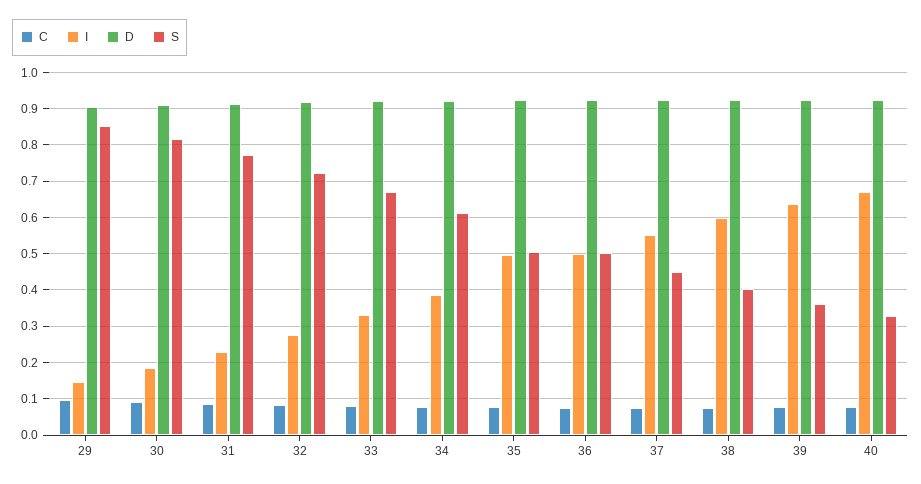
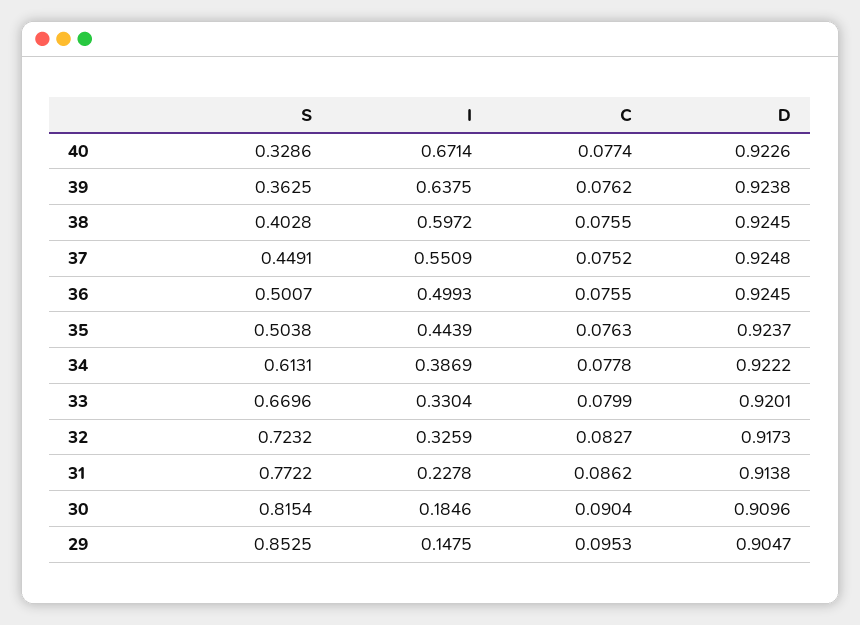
  {
    "C": {
      "29": 0.0953,
      "30": 0.0904,
      "31": 0.0862,
      "32": 0.0827,
      "33": 0.0799,
      "34": 0.0778,
      "35": 0.0763,
      "36": 0.0755,
      "37": 0.0752,
      "38": 0.0755,
      "39": 0.0762,
      "40": 0.0774
    },
    "I": {
      "29": 0.1475,
      "30": 0.1846,
      "31": 0.2278,
-     "32": 0.28,
+     "32": 0.3259,
      "33": 0.3304,
      "34": 0.3869,
-     "35": 0.5,
+     "35": 0.4439,
      "36": 0.4993,
      "37": 0.5509,
      "38": 0.5972,
      "39": 0.6375,
      "40": 0.6714
    },
    "D": {
      "29": 0.9047,
      "30": 0.9096,
      "31": 0.9138,
      "32": 0.9173,
      "33": 0.9201,
      "34": 0.9222,
      "35": 0.9237,
      "36": 0.9245,
      "37": 0.9248,
      "38": 0.9245,
      "39": 0.9238,
      "40": 0.9226
    },
    "S": {
      "29": 0.8525,
      "30": 0.8154,
      "31": 0.7722,
      "32": 0.7232,
      "33": 0.6696,
      "34": 0.6131,
      "35": 0.5038,
      "36": 0.5007,
      "37": 0.4491,
      "38": 0.4028,
      "39": 0.3625,
      "40": 0.3286
    }
  }

